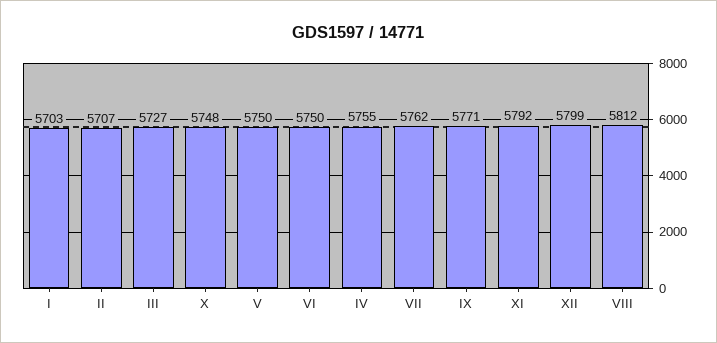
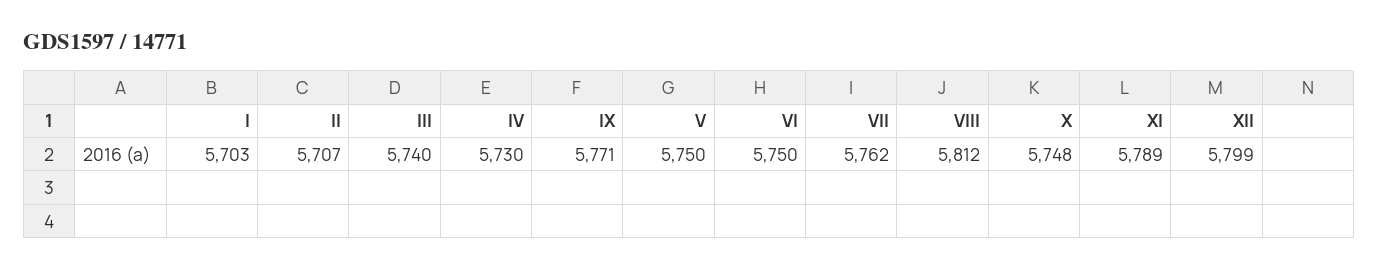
  {
    "I": 5703,
    "II": 5707,
-   "III": 5727,
+   "III": 5740,
    "X": 5748,
    "V": 5750,
    "VI": 5750,
-   "IV": 5755,
+   "IV": 5730,
    "VII": 5762,
    "IX": 5771,
-   "XI": 5792,
+   "XI": 5789,
    "XII": 5799,
    "VIII": 5812
  }

